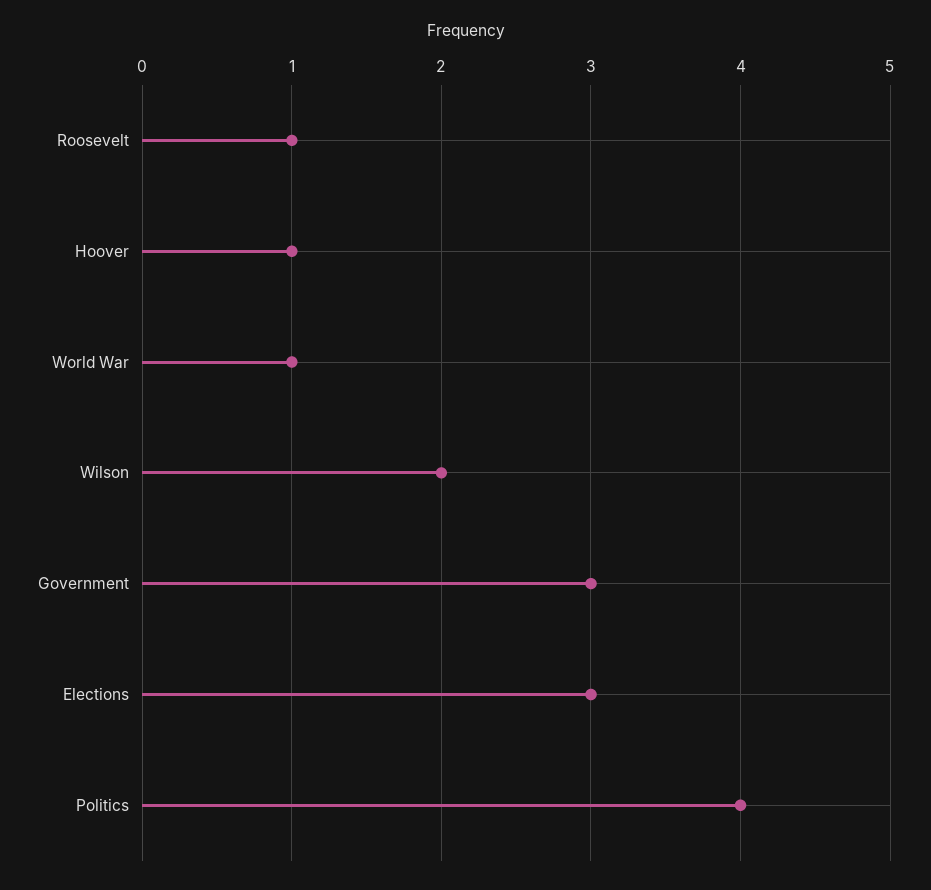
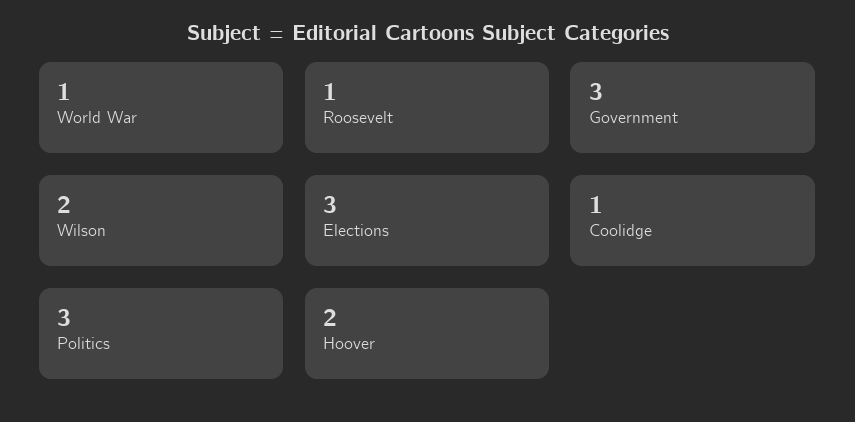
  {
    "Roosevelt": 1,
-   "Hoover": 1,
+   "Hoover": 2,
    "World War": 1,
    "Wilson": 2,
    "Government": 3,
    "Elections": 3,
-   "Politics": 4
+   "Politics": 3,
+   "Coolidge": 1
  }

